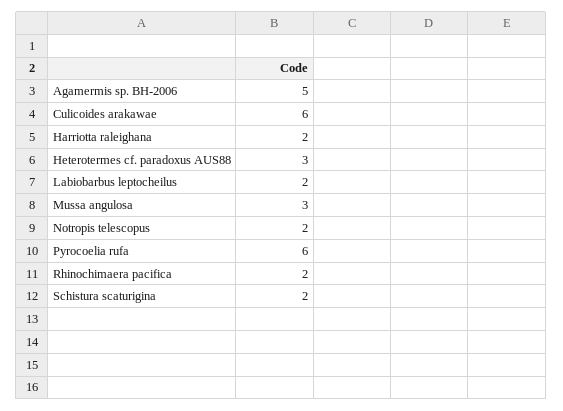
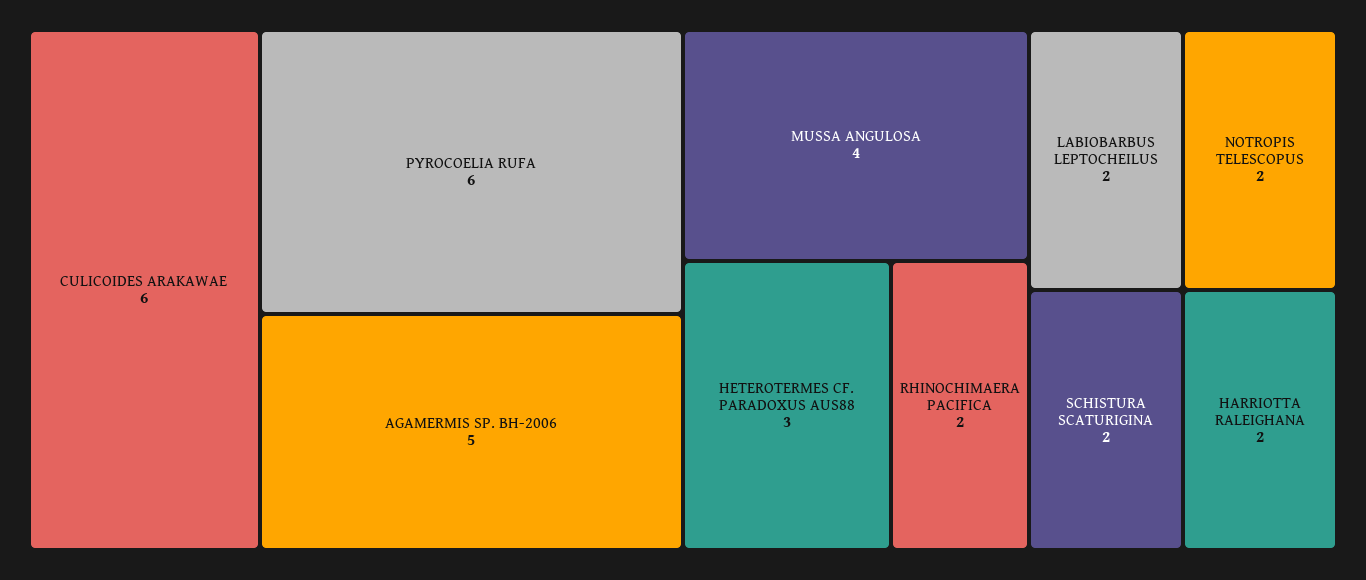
  {
    "Agamermis sp. BH-2006": 5,
    "Culicoides arakawae": 6,
    "Harriotta raleighana": 2,
    "Heterotermes cf. paradoxus AUS88": 3,
    "Labiobarbus leptocheilus": 2,
-   "Mussa angulosa": 3,
+   "Mussa angulosa": 4,
    "Notropis telescopus": 2,
    "Pyrocoelia rufa": 6,
    "Rhinochimaera pacifica": 2,
    "Schistura scaturigina": 2
  }

